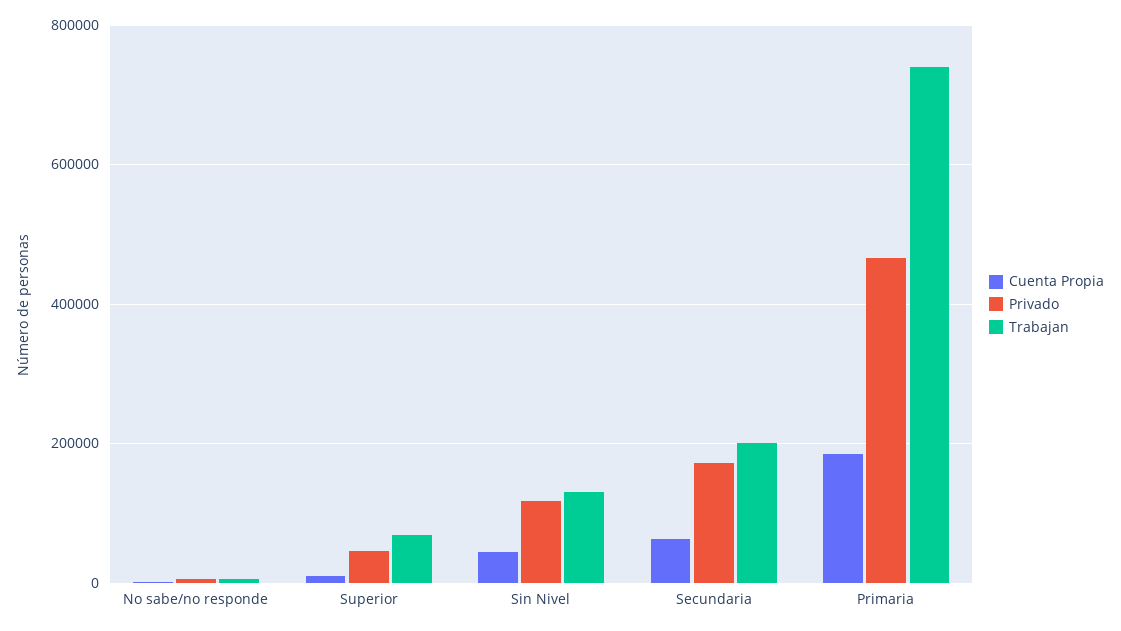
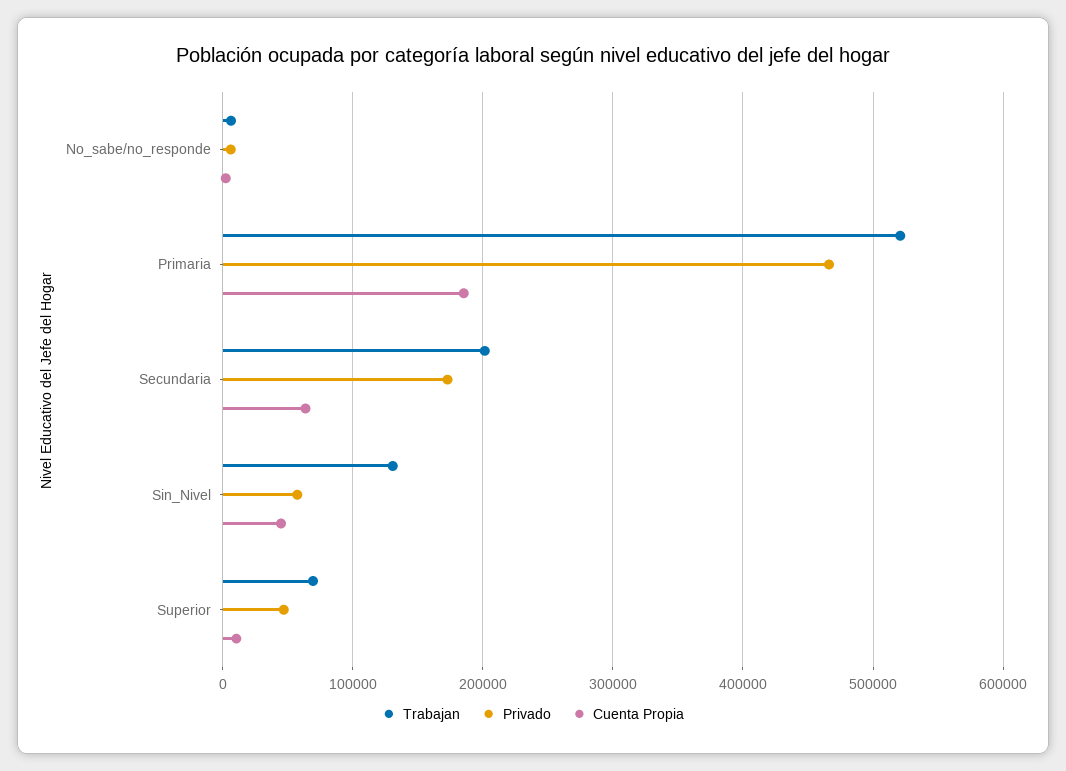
  {
    "Cuenta Propia": {
      "No sabe/no responde": 0,
      "Superior": 10000,
      "Sin Nivel": 40000,
      "Secundaria": 60000,
      "Primaria": 190000
    },
    "Privado": {
      "No sabe/no responde": 10000,
      "Superior": 50000,
-     "Sin Nivel": 120000,
+     "Sin Nivel": 60000,
      "Secundaria": 170000,
      "Primaria": 470000
    },
    "Trabajan": {
      "No sabe/no responde": 10000,
      "Superior": 70000,
      "Sin Nivel": 130000,
      "Secundaria": 200000,
-     "Primaria": 740000
+     "Primaria": 520000
    }
  }

